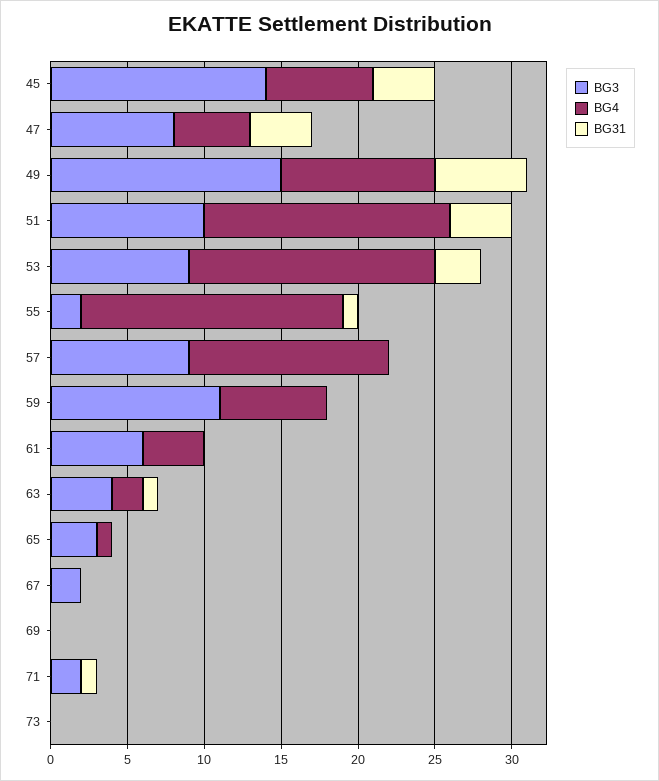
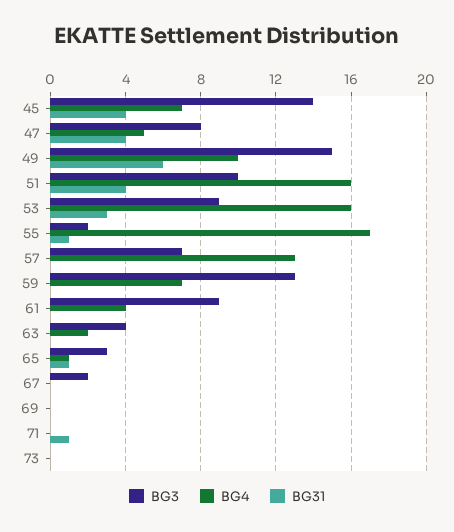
  {
    "BG3": {
      "45": 14,
      "47": 8,
      "49": 15,
      "51": 10,
      "53": 9,
      "55": 2,
-     "57": 9,
+     "57": 7,
-     "59": 11,
+     "59": 13,
-     "61": 6,
+     "61": 9,
      "63": 4,
      "65": 3,
      "67": 2,
      "69": 0,
-     "71": 2,
+     "71": 0,
      "73": 0
    },
    "BG4": {
      "45": 7,
      "47": 5,
      "49": 10,
      "51": 16,
      "53": 16,
      "55": 17,
      "57": 13,
      "59": 7,
      "61": 4,
      "63": 2,
      "65": 1,
      "67": 0,
      "69": 0,
      "71": 0,
      "73": 0
    },
    "BG31": {
      "45": 4,
      "47": 4,
      "49": 6,
      "51": 4,
      "53": 3,
      "55": 1,
      "57": 0,
      "59": 0,
      "61": 0,
-     "63": 1,
+     "63": 0,
-     "65": 0,
+     "65": 1,
      "67": 0,
      "69": 0,
      "71": 1,
      "73": 0
    }
  }

